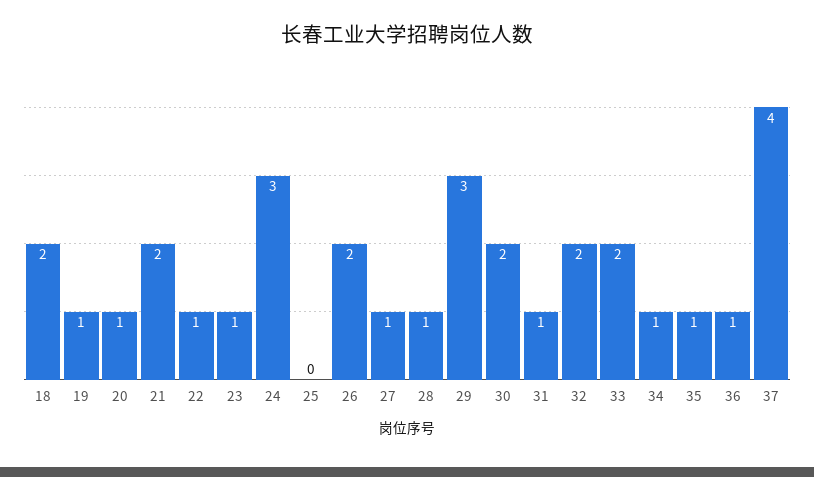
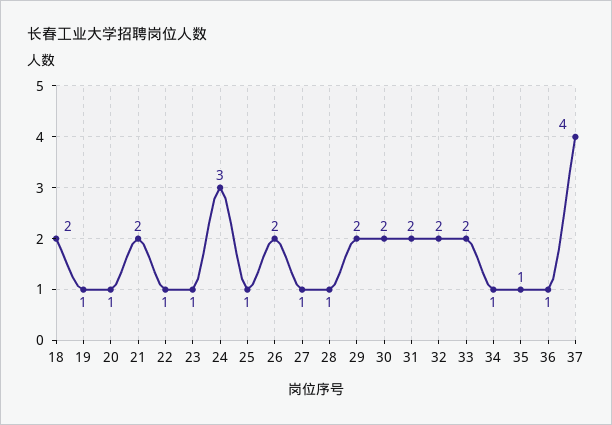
  {
    "18": 2,
    "19": 1,
    "20": 1,
    "21": 2,
    "22": 1,
    "23": 1,
    "24": 3,
-   "25": 0,
+   "25": 1,
    "26": 2,
    "27": 1,
    "28": 1,
-   "29": 3,
+   "29": 2,
    "30": 2,
-   "31": 1,
+   "31": 2,
    "32": 2,
    "33": 2,
    "34": 1,
    "35": 1,
    "36": 1,
    "37": 4
  }

